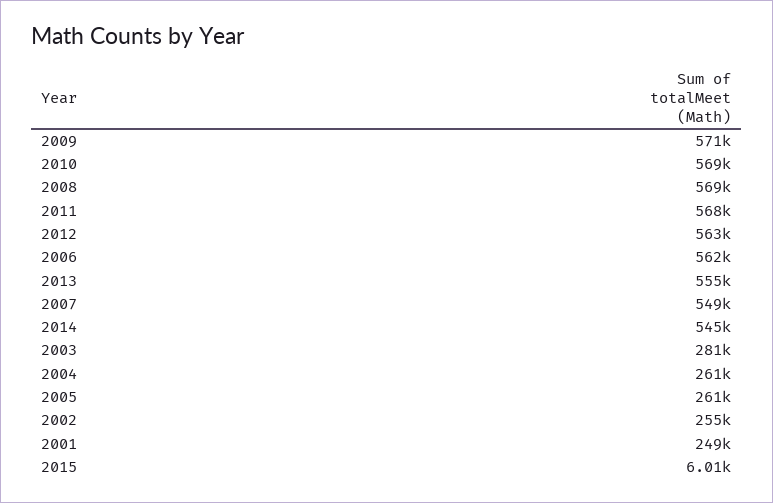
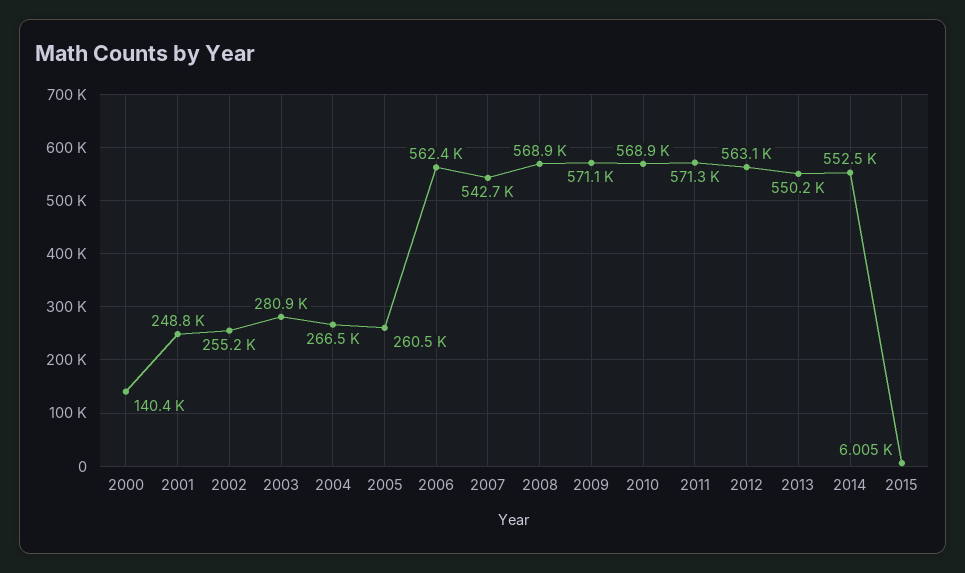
  {
    "2009": 571100,
    "2010": 568900,
    "2008": 568900,
-   "2011": 568000,
+   "2011": 571300,
    "2012": 563100,
    "2006": 562400,
-   "2013": 555000,
+   "2013": 550200,
-   "2007": 549000,
+   "2007": 542700,
-   "2014": 545000,
+   "2014": 552500,
    "2003": 280900,
-   "2004": 261000,
+   "2004": 266500,
    "2005": 260500,
    "2002": 255200,
    "2001": 248800,
-   "2015": 6005
+   "2015": 6005,
+   "2000": 140400
  }

